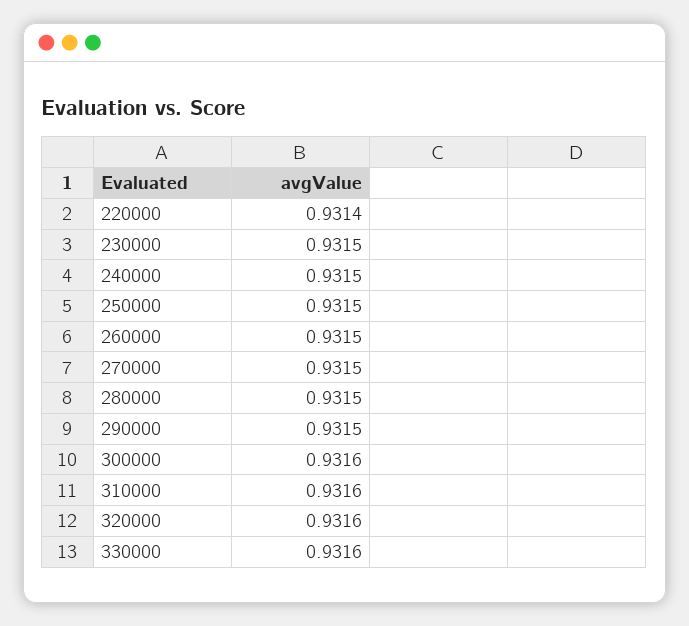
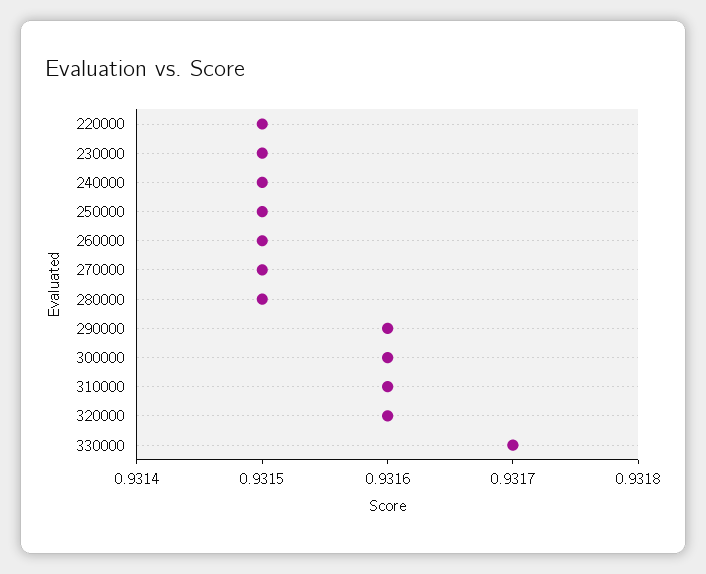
  {
-   "220000": 0.9314,
+   "220000": 0.9315,
    "230000": 0.9315,
    "240000": 0.9315,
    "250000": 0.9315,
    "260000": 0.9315,
    "270000": 0.9315,
    "280000": 0.9315,
-   "290000": 0.9315,
+   "290000": 0.9316,
    "300000": 0.9316,
    "310000": 0.9316,
    "320000": 0.9316,
-   "330000": 0.9316
+   "330000": 0.9317
  }

